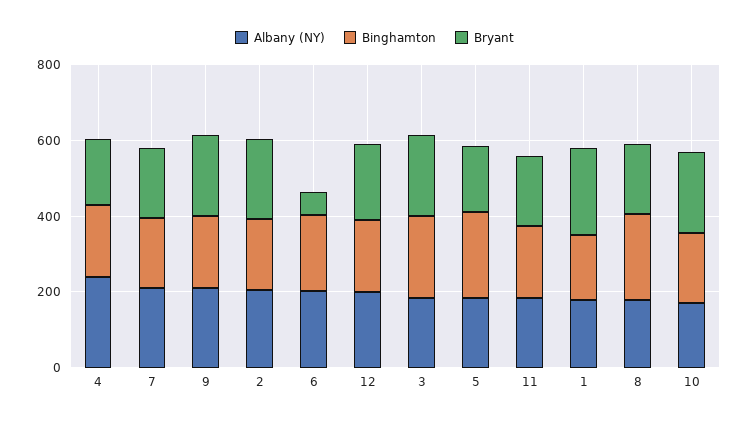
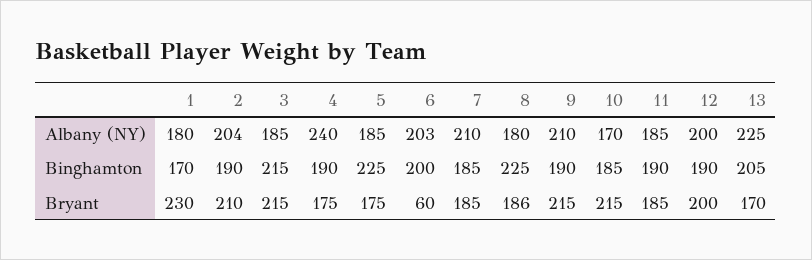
  {
    "Albany (NY)": {
      "4": 240,
      "7": 210,
      "9": 210,
      "2": 204,
      "6": 203,
      "12": 200,
      "3": 185,
      "5": 185,
      "11": 185,
      "1": 180,
      "8": 180,
-     "10": 170
+     "10": 170,
+     "13": 225
    },
    "Binghamton": {
      "4": 190,
      "7": 185,
      "9": 190,
      "2": 190,
      "6": 200,
      "12": 190,
      "3": 215,
      "5": 225,
      "11": 190,
      "1": 170,
      "8": 225,
-     "10": 185
+     "10": 185,
+     "13": 205
    },
    "Bryant": {
      "4": 175,
      "7": 185,
      "9": 215,
      "2": 210,
      "6": 60,
      "12": 200,
      "3": 215,
      "5": 175,
      "11": 185,
      "1": 230,
      "8": 186,
-     "10": 215
+     "10": 215,
+     "13": 170
    }
  }

